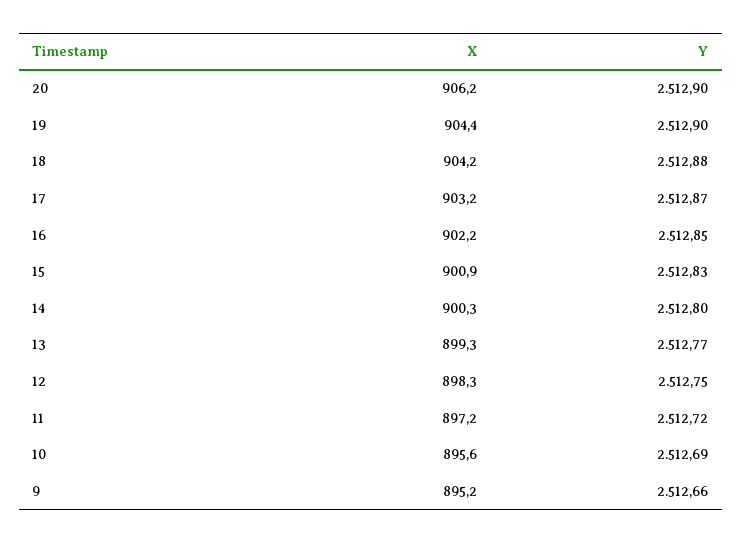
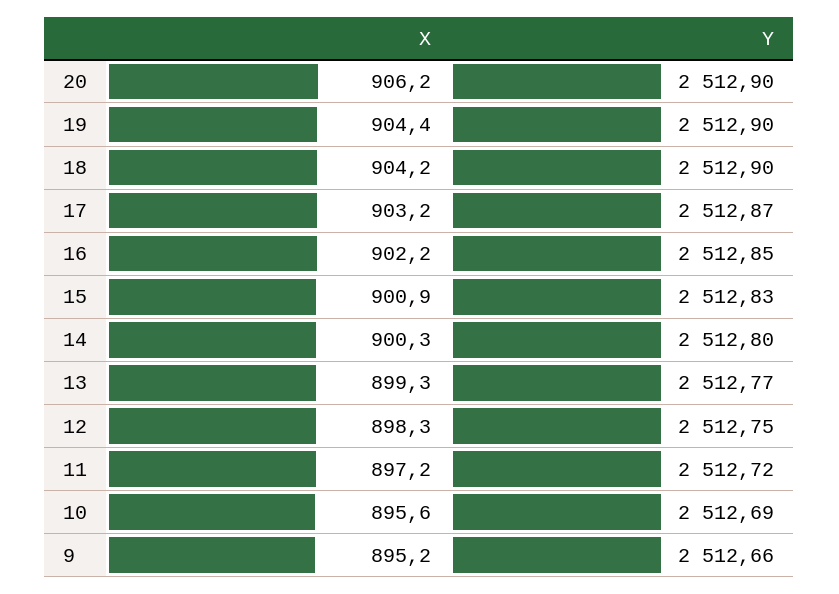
  {
    "X": {
      "20": 906.2,
      "19": 904.4,
      "18": 904.2,
      "17": 903.2,
      "16": 902.2,
      "15": 900.9,
      "14": 900.3,
      "13": 899.3,
      "12": 898.3,
      "11": 897.2,
      "10": 895.6,
      "9": 895.2
    },
    "Y": {
      "20": 2512.9,
      "19": 2512.9,
-     "18": 2512.88,
+     "18": 2512.9,
      "17": 2512.87,
      "16": 2512.85,
      "15": 2512.83,
      "14": 2512.8,
      "13": 2512.77,
      "12": 2512.75,
      "11": 2512.72,
      "10": 2512.69,
      "9": 2512.66
    }
  }

